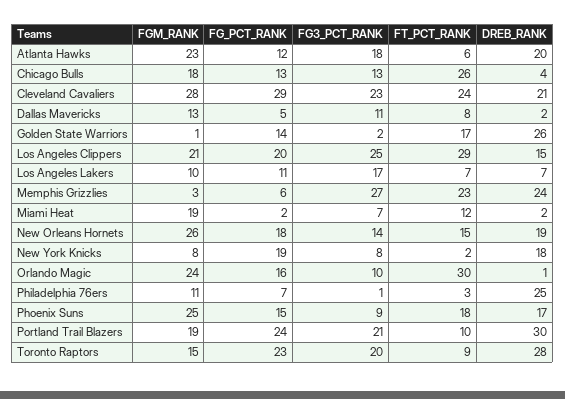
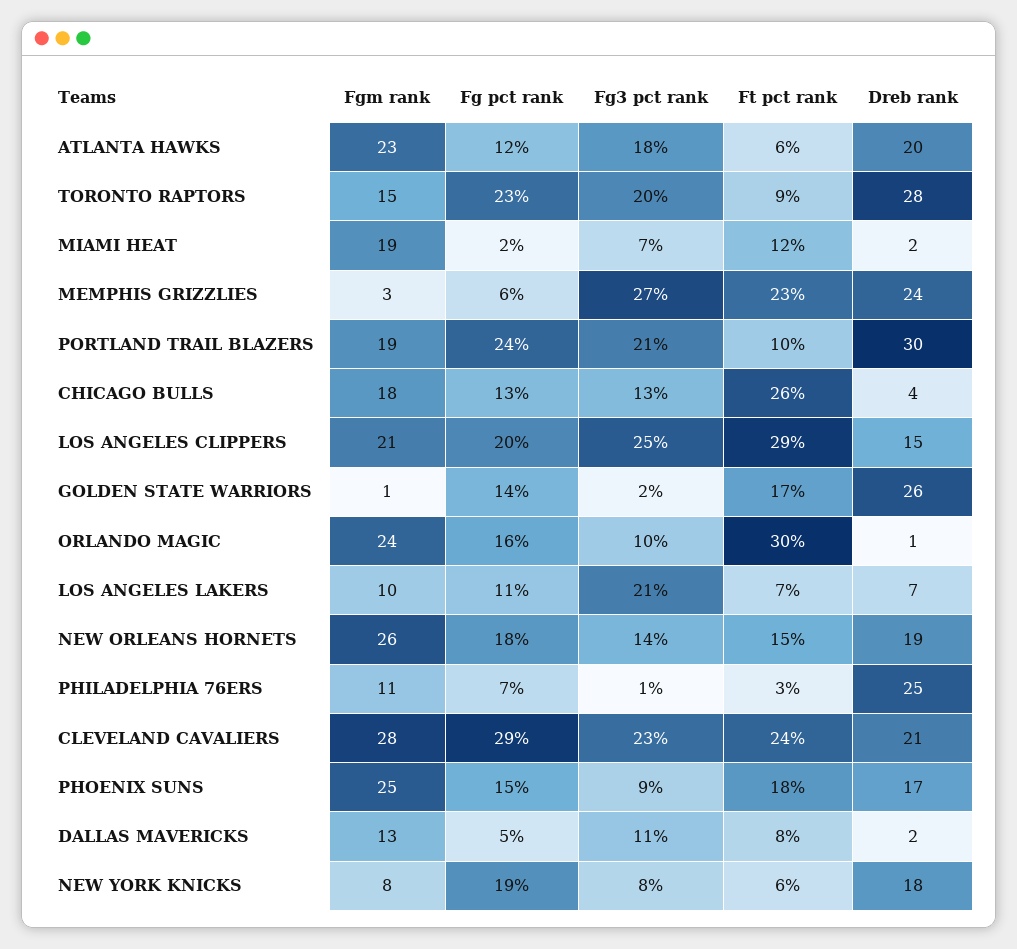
  {
    "FGM_RANK": {
      "Atlanta Hawks": 23,
      "Chicago Bulls": 18,
      "Cleveland Cavaliers": 28,
      "Dallas Mavericks": 13,
      "Golden State Warriors": 1,
      "Los Angeles Clippers": 21,
      "Los Angeles Lakers": 10,
      "Memphis Grizzlies": 3,
      "Miami Heat": 19,
      "New Orleans Hornets": 26,
      "New York Knicks": 8,
      "Orlando Magic": 24,
      "Philadelphia 76ers": 11,
      "Phoenix Suns": 25,
      "Portland Trail Blazers": 19,
      "Toronto Raptors": 15
    },
    "FG_PCT_RANK": {
      "Atlanta Hawks": 12,
      "Chicago Bulls": 13,
      "Cleveland Cavaliers": 29,
      "Dallas Mavericks": 5,
      "Golden State Warriors": 14,
      "Los Angeles Clippers": 20,
      "Los Angeles Lakers": 11,
      "Memphis Grizzlies": 6,
      "Miami Heat": 2,
      "New Orleans Hornets": 18,
      "New York Knicks": 19,
      "Orlando Magic": 16,
      "Philadelphia 76ers": 7,
      "Phoenix Suns": 15,
      "Portland Trail Blazers": 24,
      "Toronto Raptors": 23
    },
    "FG3_PCT_RANK": {
      "Atlanta Hawks": 18,
      "Chicago Bulls": 13,
      "Cleveland Cavaliers": 23,
      "Dallas Mavericks": 11,
      "Golden State Warriors": 2,
      "Los Angeles Clippers": 25,
-     "Los Angeles Lakers": 17,
+     "Los Angeles Lakers": 21,
      "Memphis Grizzlies": 27,
      "Miami Heat": 7,
      "New Orleans Hornets": 14,
      "New York Knicks": 8,
      "Orlando Magic": 10,
      "Philadelphia 76ers": 1,
      "Phoenix Suns": 9,
      "Portland Trail Blazers": 21,
      "Toronto Raptors": 20
    },
    "FT_PCT_RANK": {
      "Atlanta Hawks": 6,
      "Chicago Bulls": 26,
      "Cleveland Cavaliers": 24,
      "Dallas Mavericks": 8,
      "Golden State Warriors": 17,
      "Los Angeles Clippers": 29,
      "Los Angeles Lakers": 7,
      "Memphis Grizzlies": 23,
      "Miami Heat": 12,
      "New Orleans Hornets": 15,
-     "New York Knicks": 2,
+     "New York Knicks": 6,
      "Orlando Magic": 30,
      "Philadelphia 76ers": 3,
      "Phoenix Suns": 18,
      "Portland Trail Blazers": 10,
      "Toronto Raptors": 9
    },
    "DREB_RANK": {
      "Atlanta Hawks": 20,
      "Chicago Bulls": 4,
      "Cleveland Cavaliers": 21,
      "Dallas Mavericks": 2,
      "Golden State Warriors": 26,
      "Los Angeles Clippers": 15,
      "Los Angeles Lakers": 7,
      "Memphis Grizzlies": 24,
      "Miami Heat": 2,
      "New Orleans Hornets": 19,
      "New York Knicks": 18,
      "Orlando Magic": 1,
      "Philadelphia 76ers": 25,
      "Phoenix Suns": 17,
      "Portland Trail Blazers": 30,
      "Toronto Raptors": 28
    }
  }

